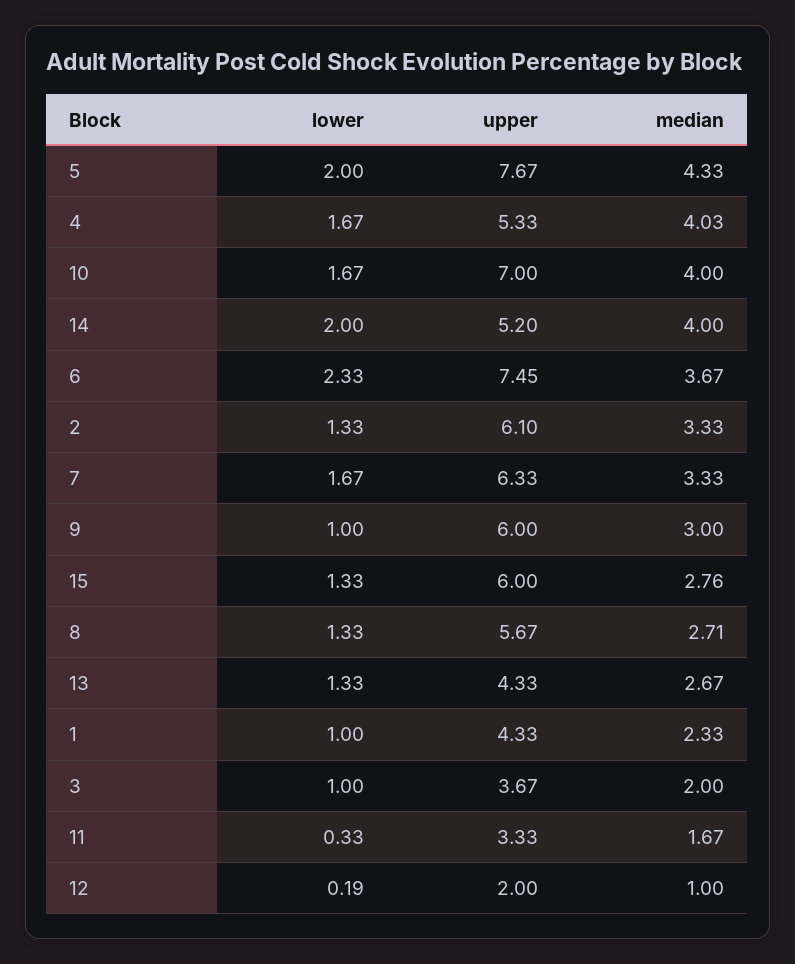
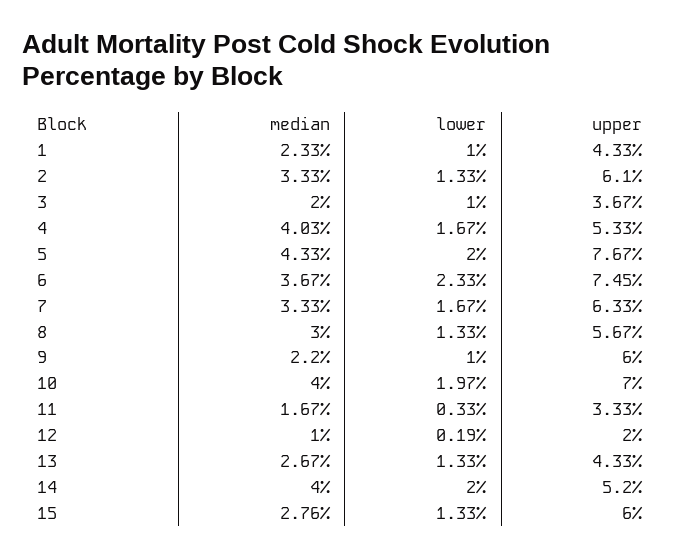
  {
    "lower": {
      "5": 2,
      "4": 1.67,
-     "10": 1.67,
+     "10": 1.97,
      "14": 2,
      "6": 2.33,
      "2": 1.33,
      "7": 1.67,
      "9": 1,
      "15": 1.33,
      "8": 1.33,
      "13": 1.33,
      "1": 1,
      "3": 1,
      "11": 0.33,
      "12": 0.19
    },
    "upper": {
      "5": 7.67,
      "4": 5.33,
      "10": 7,
      "14": 5.2,
      "6": 7.45,
      "2": 6.1,
      "7": 6.33,
      "9": 6,
      "15": 6,
      "8": 5.67,
      "13": 4.33,
      "1": 4.33,
      "3": 3.67,
      "11": 3.33,
      "12": 2
    },
    "median": {
      "5": 4.33,
      "4": 4.03,
      "10": 4,
      "14": 4,
      "6": 3.67,
      "2": 3.33,
      "7": 3.33,
-     "9": 3,
+     "9": 2.2,
      "15": 2.76,
-     "8": 2.71,
+     "8": 3,
      "13": 2.67,
      "1": 2.33,
      "3": 2,
      "11": 1.67,
      "12": 1
    }
  }

